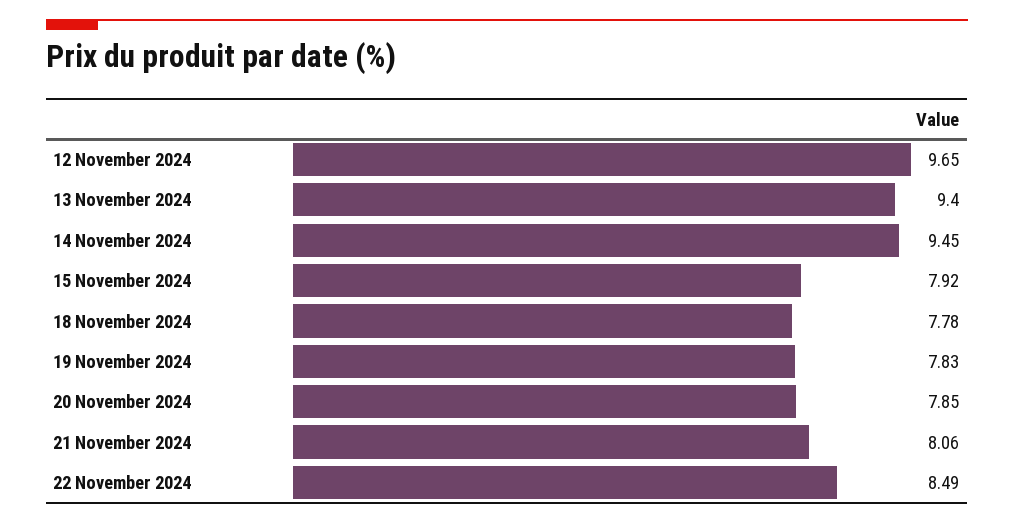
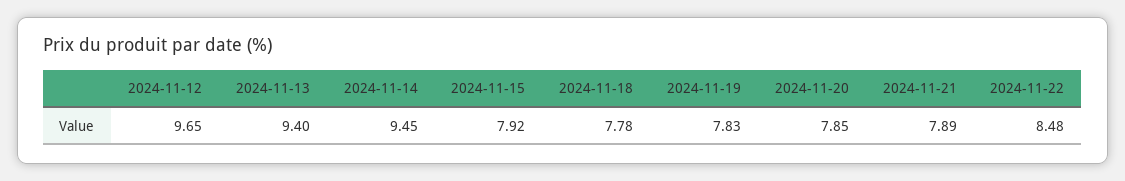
  {
    "12 November 2024": 9.65,
    "13 November 2024": 9.4,
    "14 November 2024": 9.45,
    "15 November 2024": 7.92,
    "18 November 2024": 7.78,
    "19 November 2024": 7.83,
    "20 November 2024": 7.85,
-   "21 November 2024": 8.06,
+   "21 November 2024": 7.89,
-   "22 November 2024": 8.49
+   "22 November 2024": 8.48
  }

